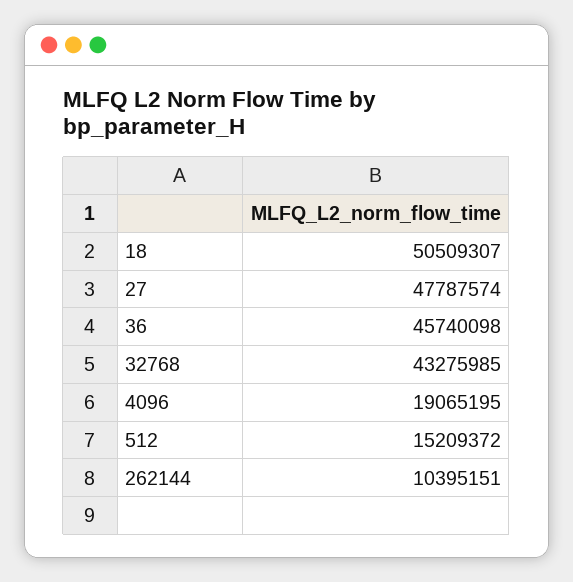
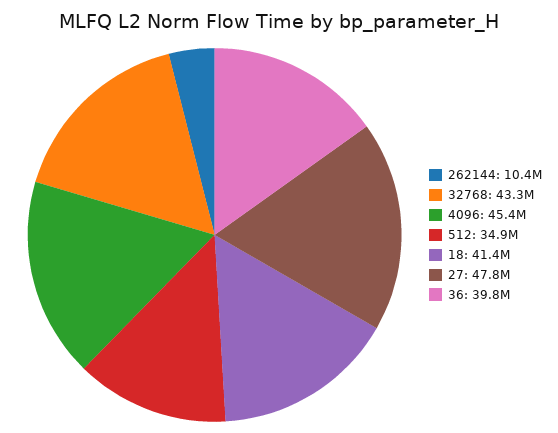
  {
-   "18": 50509307,
+   "18": 41400000,
    "27": 47787574,
-   "36": 45740098,
+   "36": 39800000,
    "32768": 43275985,
-   "4096": 19065195,
+   "4096": 45400000,
-   "512": 15209372,
+   "512": 34900000,
    "262144": 10395151
  }

